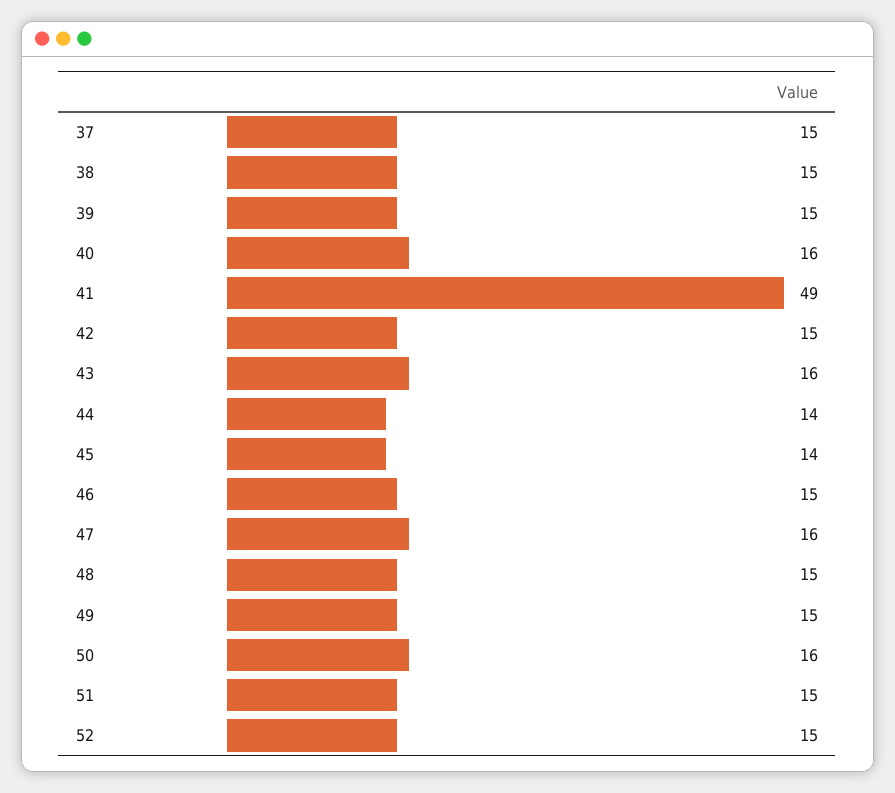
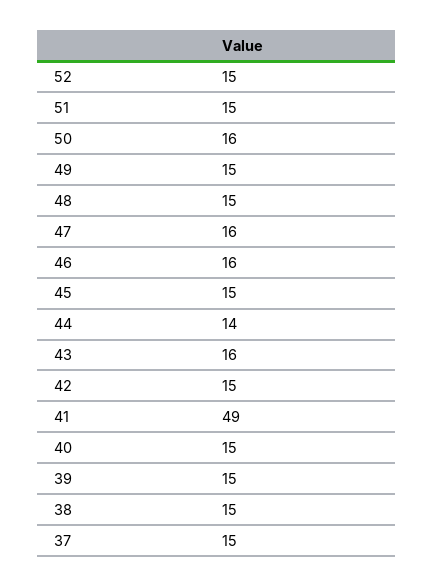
  {
    "37": 15,
    "38": 15,
    "39": 15,
-   "40": 16,
+   "40": 15,
    "41": 49,
    "42": 15,
    "43": 16,
    "44": 14,
-   "45": 14,
+   "45": 15,
-   "46": 15,
+   "46": 16,
    "47": 16,
    "48": 15,
    "49": 15,
    "50": 16,
    "51": 15,
    "52": 15
  }

